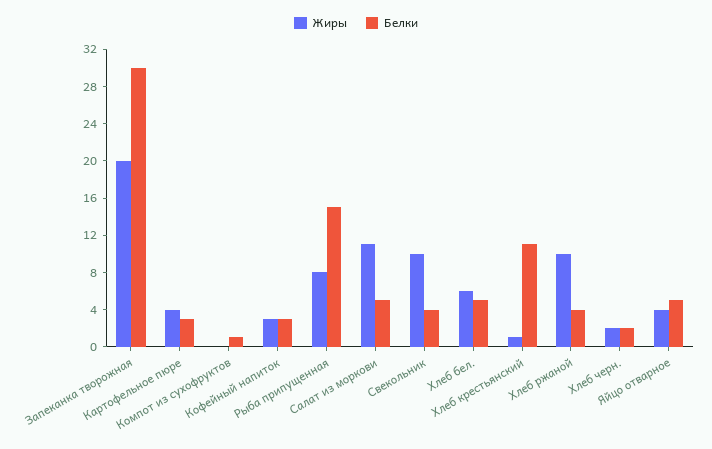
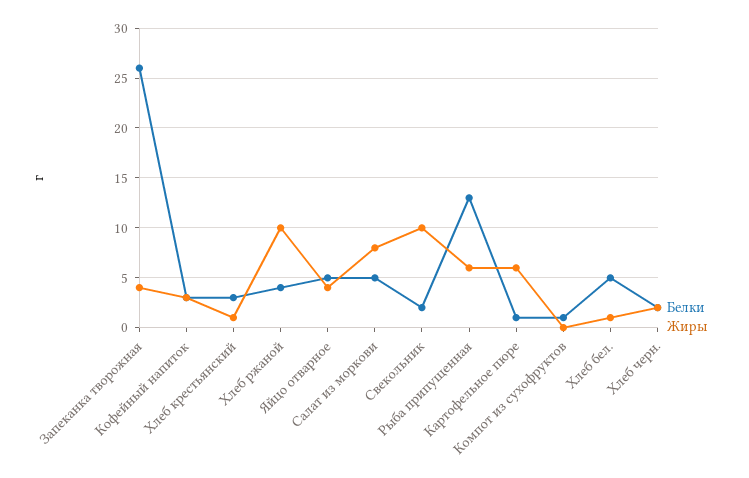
  {
    "Жиры": {
-     "Запеканка творожная": 20,
+     "Запеканка творожная": 4,
-     "Картофельное пюре": 4,
+     "Картофельное пюре": 6,
      "Компот из сухофруктов": 0,
      "Кофейный напиток": 3,
-     "Рыба припущенная": 8,
+     "Рыба припущенная": 6,
-     "Салат из моркови": 11,
+     "Салат из моркови": 8,
      "Свекольник": 10,
-     "Хлеб бел.": 6,
+     "Хлеб бел.": 1,
      "Хлеб крестьянский": 1,
      "Хлеб ржаной": 10,
      "Хлеб черн.": 2,
      "Яйцо отварное": 4
    },
    "Белки": {
-     "Запеканка творожная": 30,
+     "Запеканка творожная": 26,
-     "Картофельное пюре": 3,
+     "Картофельное пюре": 1,
      "Компот из сухофруктов": 1,
      "Кофейный напиток": 3,
-     "Рыба припущенная": 15,
+     "Рыба припущенная": 13,
      "Салат из моркови": 5,
-     "Свекольник": 4,
+     "Свекольник": 2,
      "Хлеб бел.": 5,
-     "Хлеб крестьянский": 11,
+     "Хлеб крестьянский": 3,
      "Хлеб ржаной": 4,
      "Хлеб черн.": 2,
      "Яйцо отварное": 5
    }
  }

